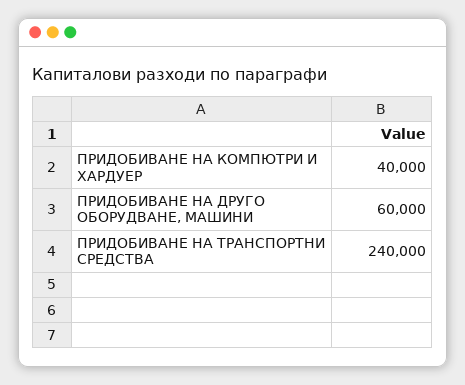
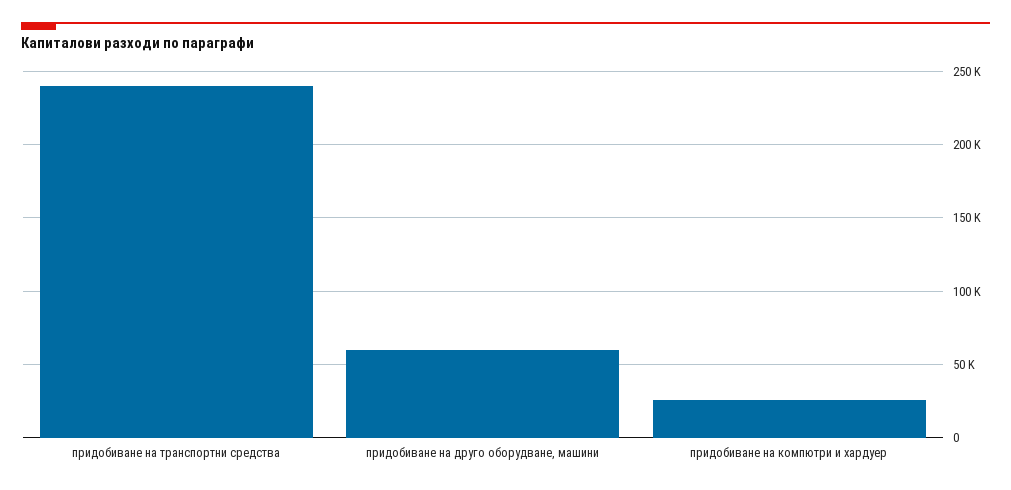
  {
-   "ПРИДОБИВАНЕ НА КОМПЮТРИ И ХАРДУЕР": 40000,
+   "ПРИДОБИВАНЕ НА КОМПЮТРИ И ХАРДУЕР": 25000,
    "ПРИДОБИВАНЕ НА ДРУГО ОБОРУДВАНЕ, МАШИНИ": 60000,
    "ПРИДОБИВАНЕ НА ТРАНСПОРТНИ СРЕДСТВА": 240000
  }

